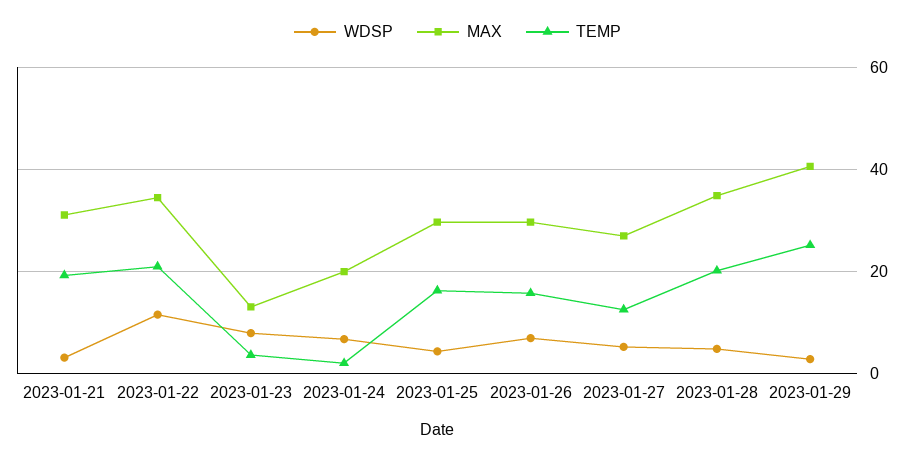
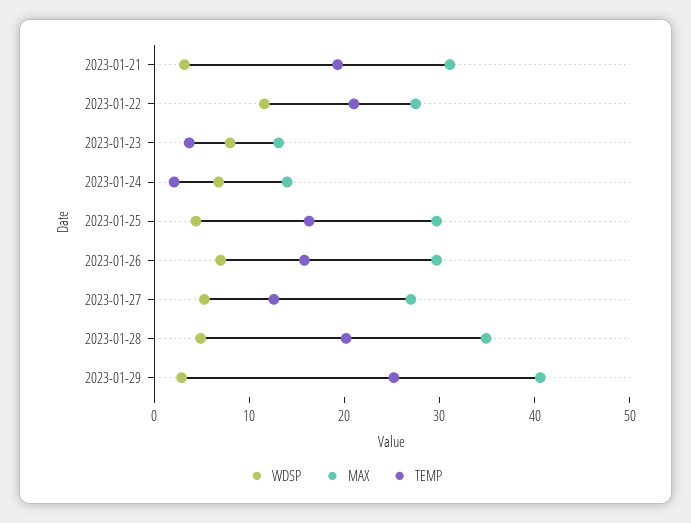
  {
    "WDSP": {
      "2023-01-21": 4,
      "2023-01-22": 12,
      "2023-01-23": 8,
      "2023-01-24": 6,
      "2023-01-25": 4,
      "2023-01-26": 8,
      "2023-01-27": 6,
      "2023-01-28": 4,
      "2023-01-29": 2
    },
    "MAX": {
      "2023-01-21": 32,
-     "2023-01-22": 34,
+     "2023-01-22": 28,
      "2023-01-23": 14,
-     "2023-01-24": 20,
+     "2023-01-24": 14,
      "2023-01-25": 30,
      "2023-01-26": 30,
      "2023-01-27": 28,
      "2023-01-28": 34,
      "2023-01-29": 40
    },
    "TEMP": {
      "2023-01-21": 20,
      "2023-01-22": 22,
      "2023-01-23": 4,
      "2023-01-24": 2,
      "2023-01-25": 16,
      "2023-01-26": 16,
      "2023-01-27": 12,
      "2023-01-28": 20,
      "2023-01-29": 26
    }
  }

